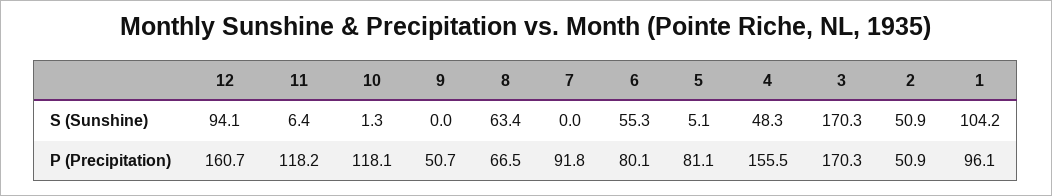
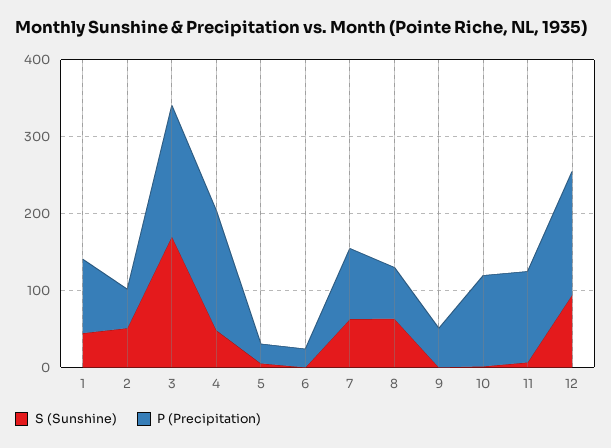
  {
    "S (Sunshine)": {
      "12": 94.1,
      "11": 6.4,
      "10": 1.3,
      "9": 0,
      "8": 63.4,
-     "7": 0,
+     "7": 60,
-     "6": 55.3,
+     "6": 0,
      "5": 5.1,
      "4": 48.3,
      "3": 170.3,
      "2": 50.9,
-     "1": 104.2
+     "1": 40
    },
    "P (Precipitation)": {
      "12": 160.7,
      "11": 118.2,
      "10": 118.1,
      "9": 50.7,
      "8": 66.5,
      "7": 91.8,
-     "6": 80.1,
+     "6": 20,
-     "5": 81.1,
+     "5": 20,
      "4": 155.5,
      "3": 170.3,
      "2": 50.9,
      "1": 96.1
    }
  }

